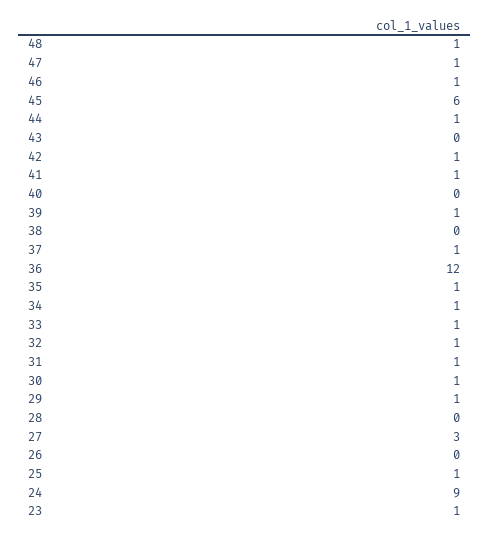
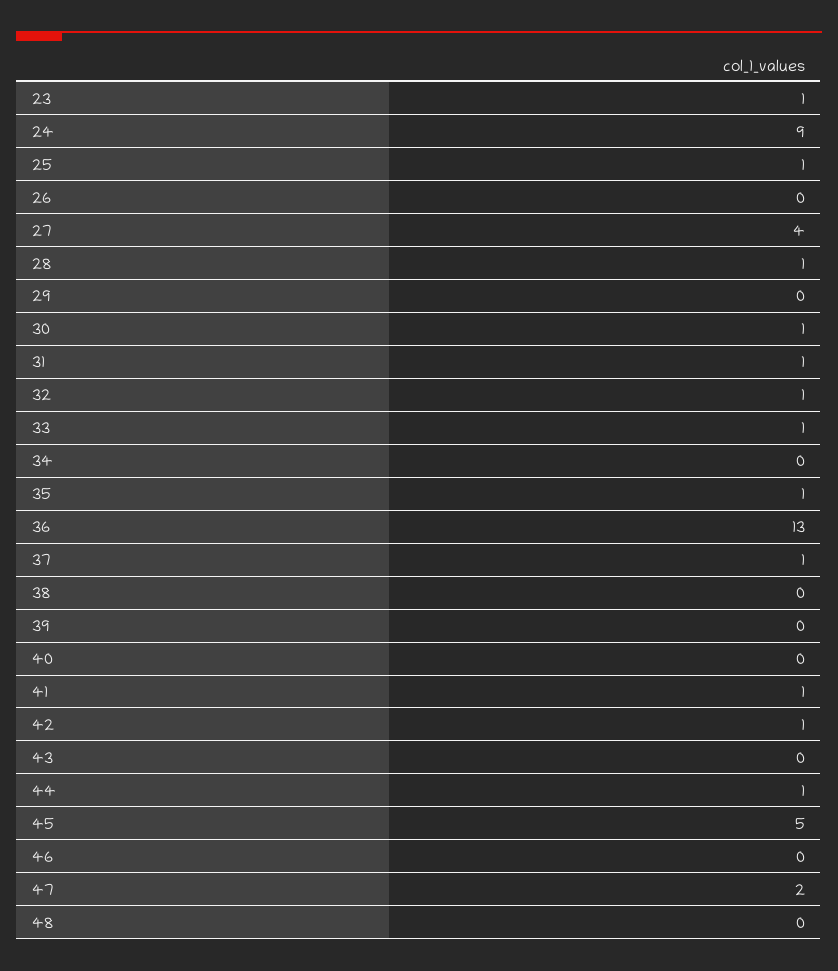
  {
-   "48": 1,
+   "48": 0,
-   "47": 1,
+   "47": 2,
-   "46": 1,
+   "46": 0,
-   "45": 6,
+   "45": 5,
    "44": 1,
    "43": 0,
    "42": 1,
    "41": 1,
    "40": 0,
-   "39": 1,
+   "39": 0,
    "38": 0,
    "37": 1,
-   "36": 12,
+   "36": 13,
    "35": 1,
-   "34": 1,
+   "34": 0,
    "33": 1,
    "32": 1,
    "31": 1,
    "30": 1,
-   "29": 1,
+   "29": 0,
-   "28": 0,
+   "28": 1,
-   "27": 3,
+   "27": 4,
    "26": 0,
    "25": 1,
    "24": 9,
    "23": 1
  }

